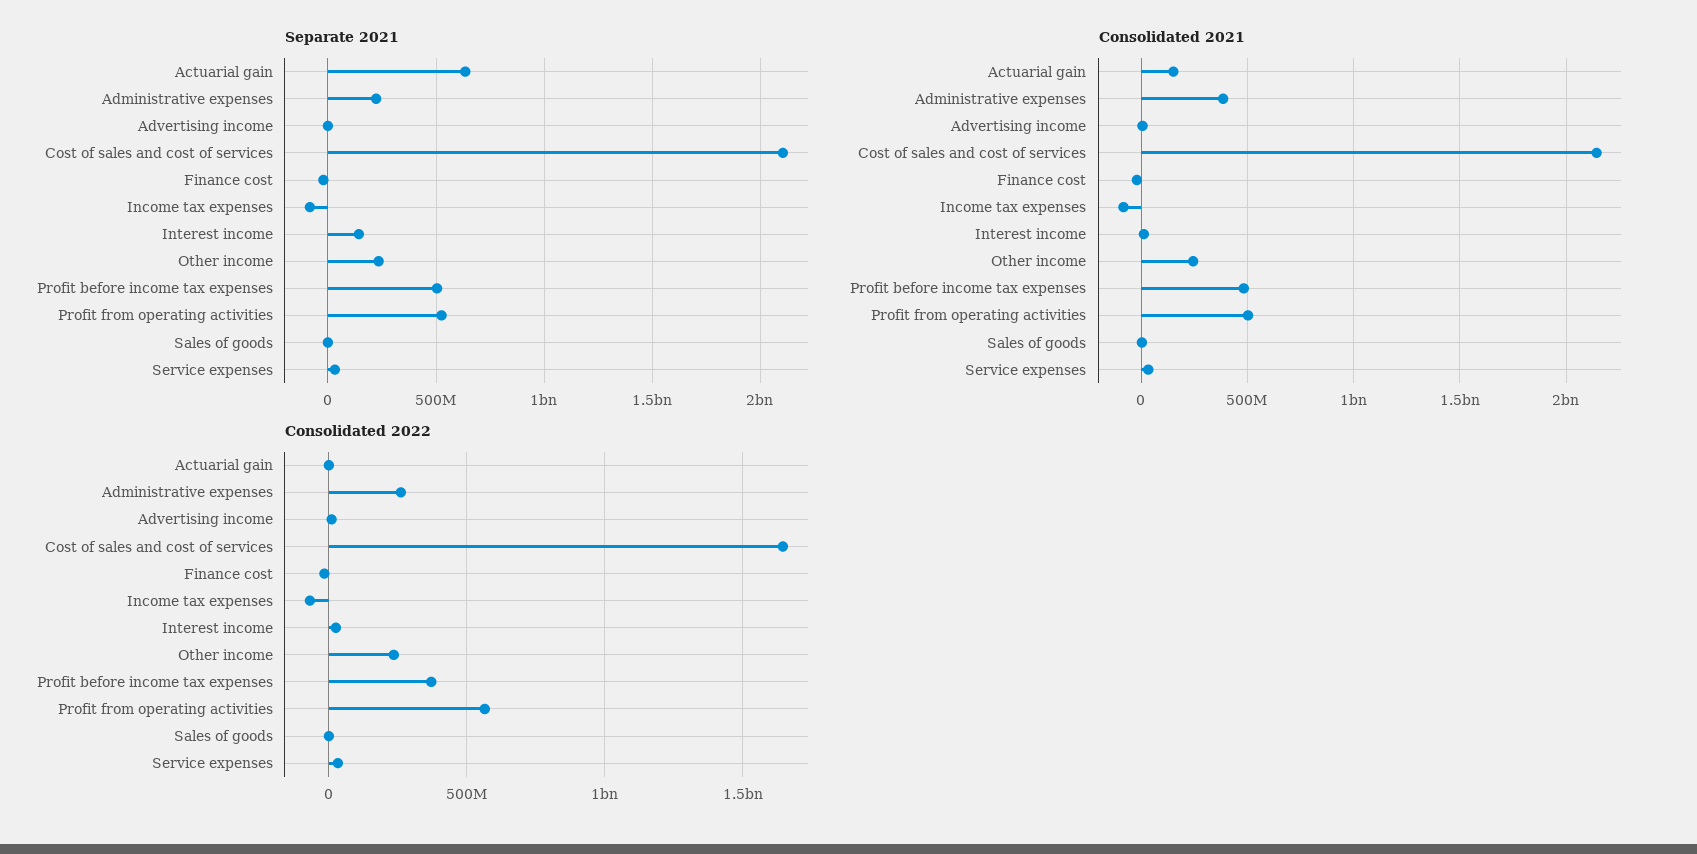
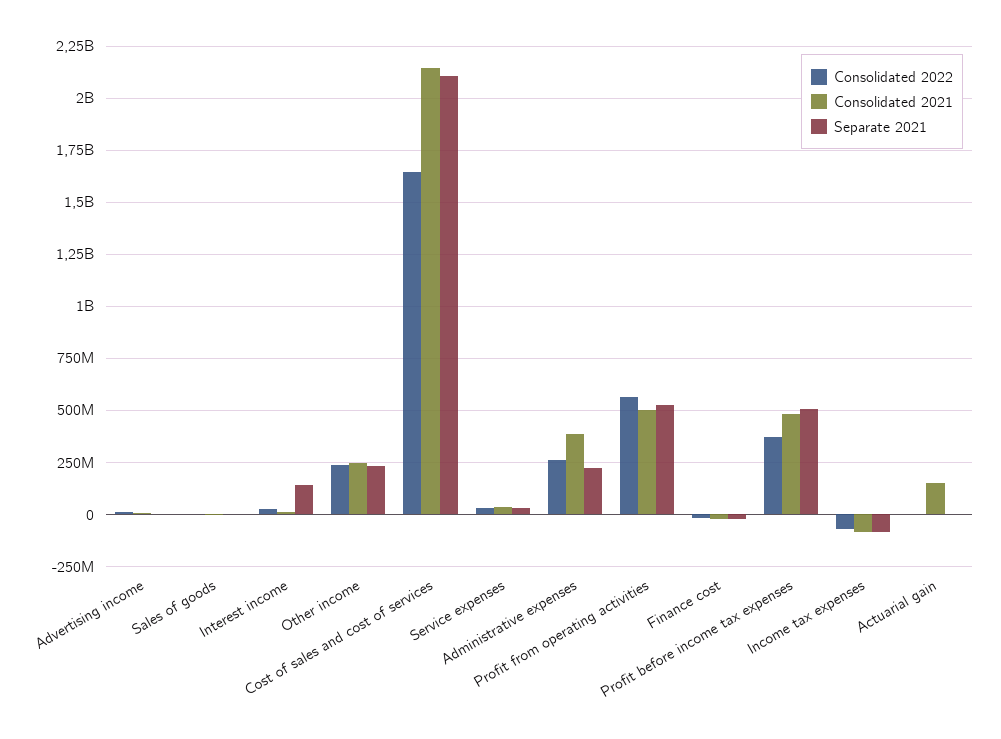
  {
    "Separate 2021": {
-     "Actuarial gain": 650000000,
+     "Actuarial gain": 0,
      "Administrative expenses": 200000000,
      "Advertising income": 0,
      "Cost of sales and cost of services": 2100000000,
      "Finance cost": 0,
      "Income tax expenses": -100000000,
      "Interest income": 150000000,
      "Other income": 250000000,
      "Profit before income tax expenses": 500000000,
      "Profit from operating activities": 550000000,
      "Sales of goods": 0,
      "Service expenses": 50000000
    },
    "Consolidated 2021": {
      "Actuarial gain": 150000000,
      "Administrative expenses": 400000000,
      "Advertising income": 0,
      "Cost of sales and cost of services": 2150000000,
      "Finance cost": 0,
      "Income tax expenses": -100000000,
      "Interest income": 0,
      "Other income": 250000000,
      "Profit before income tax expenses": 500000000,
      "Profit from operating activities": 500000000,
      "Sales of goods": 0,
      "Service expenses": 50000000
    },
    "Consolidated 2022": {
      "Actuarial gain": 0,
      "Administrative expenses": 250000000,
      "Advertising income": 0,
      "Cost of sales and cost of services": 1650000000,
      "Finance cost": 0,
      "Income tax expenses": -50000000,
      "Interest income": 50000000,
      "Other income": 250000000,
      "Profit before income tax expenses": 350000000,
      "Profit from operating activities": 550000000,
      "Sales of goods": 0,
      "Service expenses": 50000000
    }
  }

